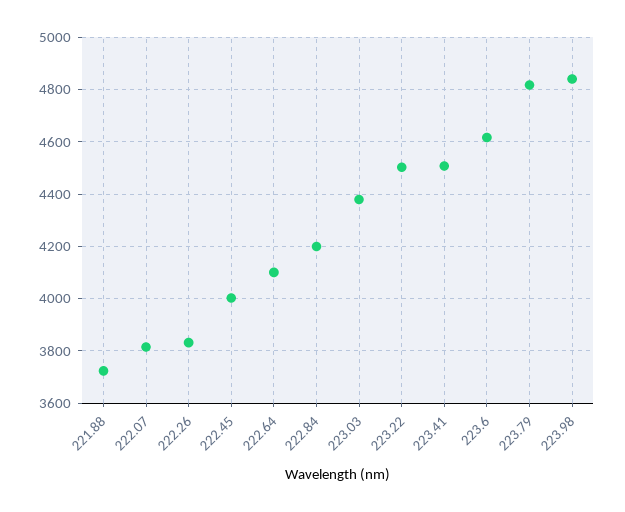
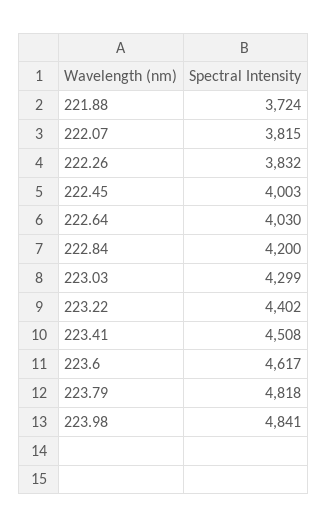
  {
    "221.88": 3724,
    "222.07": 3815,
    "222.26": 3832,
    "222.45": 4003,
-   "222.64": 4100,
+   "222.64": 4030,
    "222.84": 4200,
-   "223.03": 4375,
+   "223.03": 4299,
-   "223.22": 4500,
+   "223.22": 4402,
    "223.41": 4508,
    "223.6": 4617,
    "223.79": 4818,
    "223.98": 4841
  }

